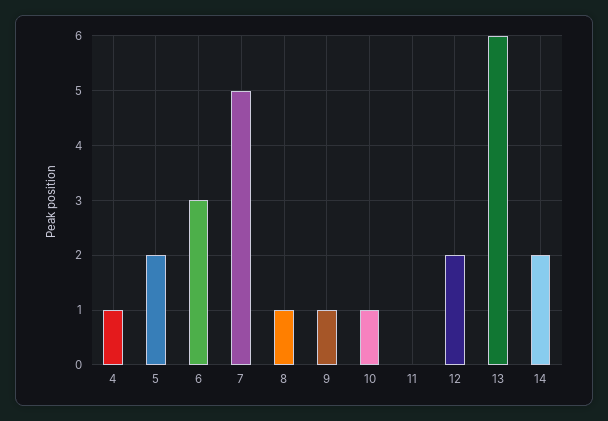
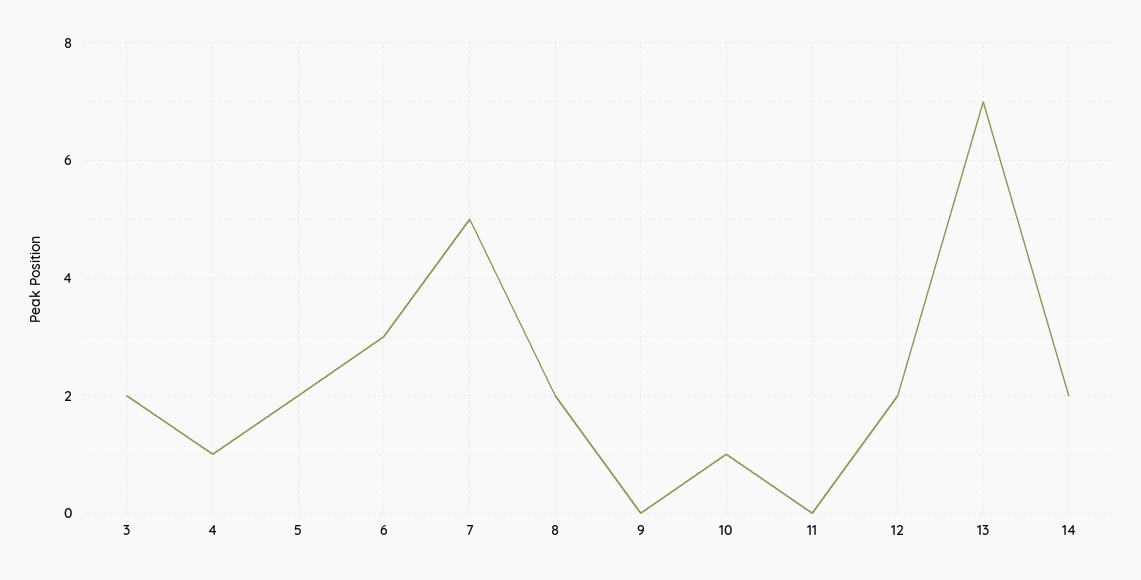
  {
    "4": 1,
    "5": 2,
    "6": 3,
    "7": 5,
-   "8": 1,
+   "8": 2,
-   "9": 1,
+   "9": 0,
    "10": 1,
    "11": 0,
    "12": 2,
-   "13": 6,
+   "13": 7,
-   "14": 2
+   "14": 2,
+   "3": 2
  }

